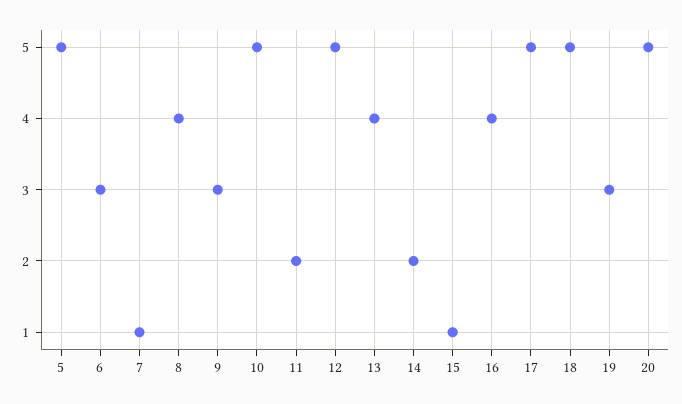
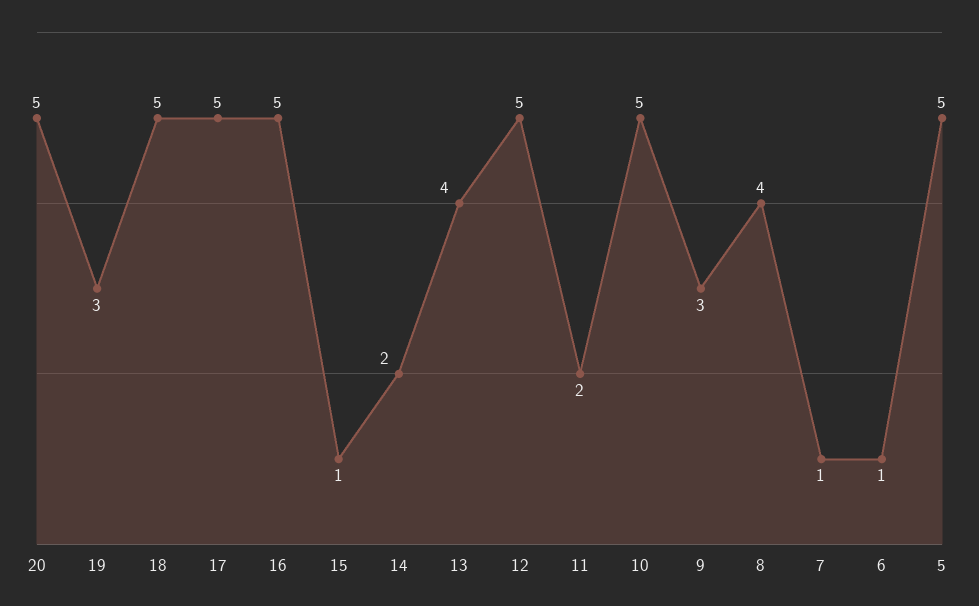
  {
    "5": 5,
-   "6": 3,
+   "6": 1,
    "7": 1,
    "8": 4,
    "9": 3,
    "10": 5,
    "11": 2,
    "12": 5,
    "13": 4,
    "14": 2,
    "15": 1,
-   "16": 4,
+   "16": 5,
    "17": 5,
    "18": 5,
    "19": 3,
    "20": 5
  }

